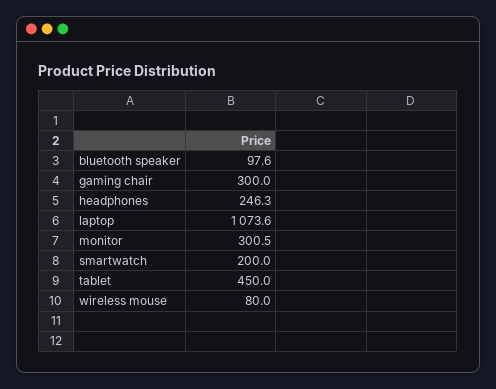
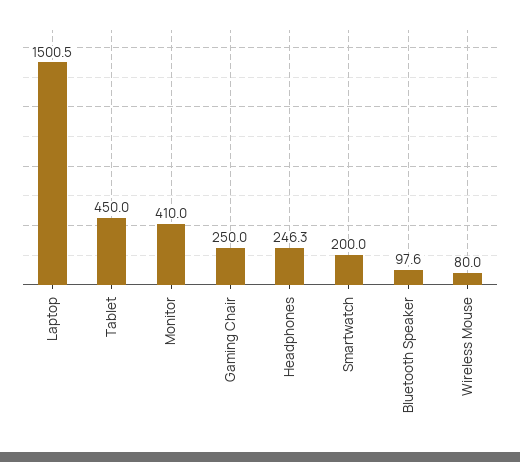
  {
    "bluetooth speaker": 97.6,
-   "gaming chair": 300,
+   "gaming chair": 250,
    "headphones": 246.3,
-   "laptop": 1073.6,
+   "laptop": 1500.5,
-   "monitor": 300.5,
+   "monitor": 410,
    "smartwatch": 200,
    "tablet": 450,
    "wireless mouse": 80
  }

